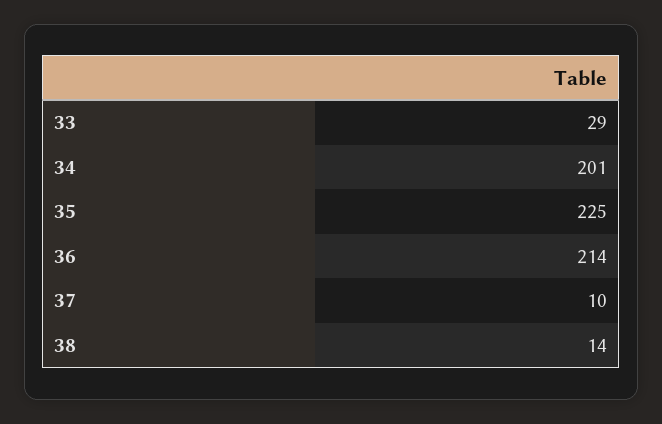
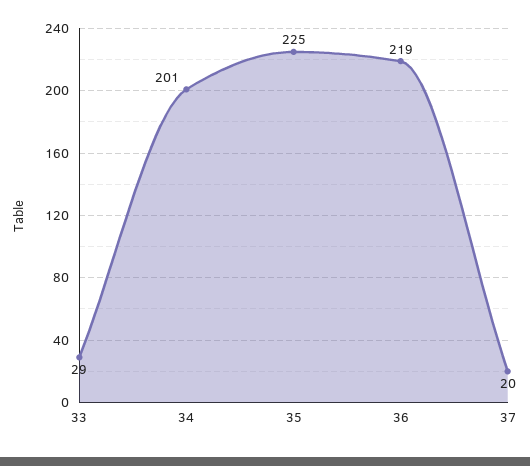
  {
    "33": 29,
    "34": 201,
    "35": 225,
-   "36": 214,
+   "36": 219,
-   "37": 10,
+   "37": 20
-   "38": 14
  }

